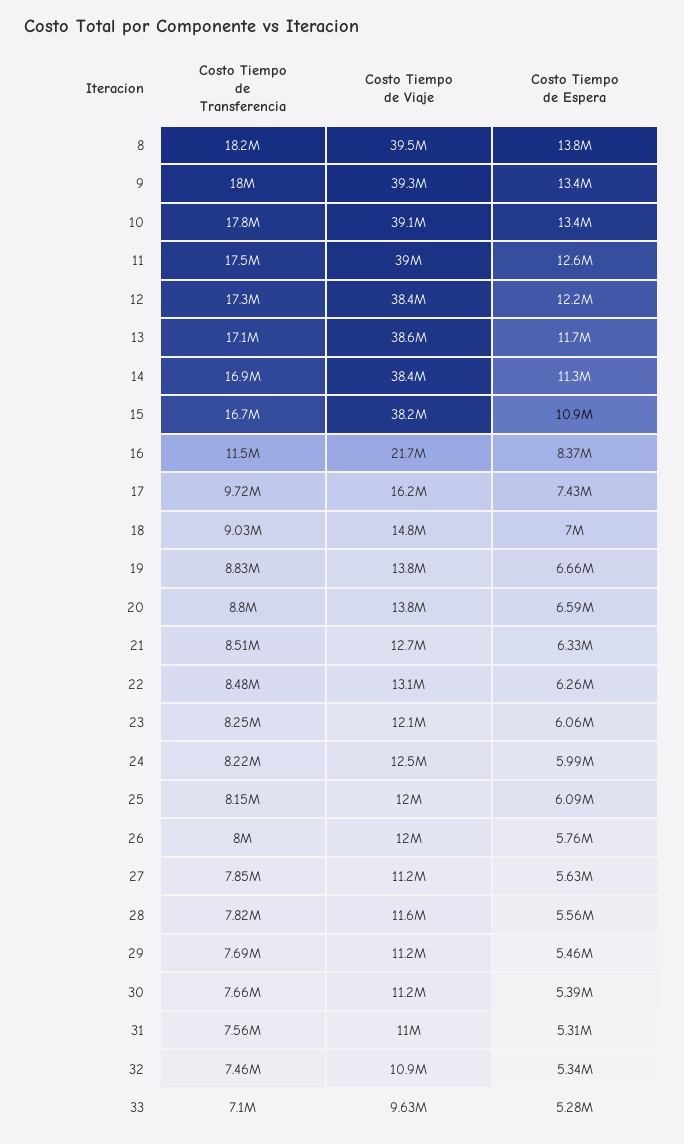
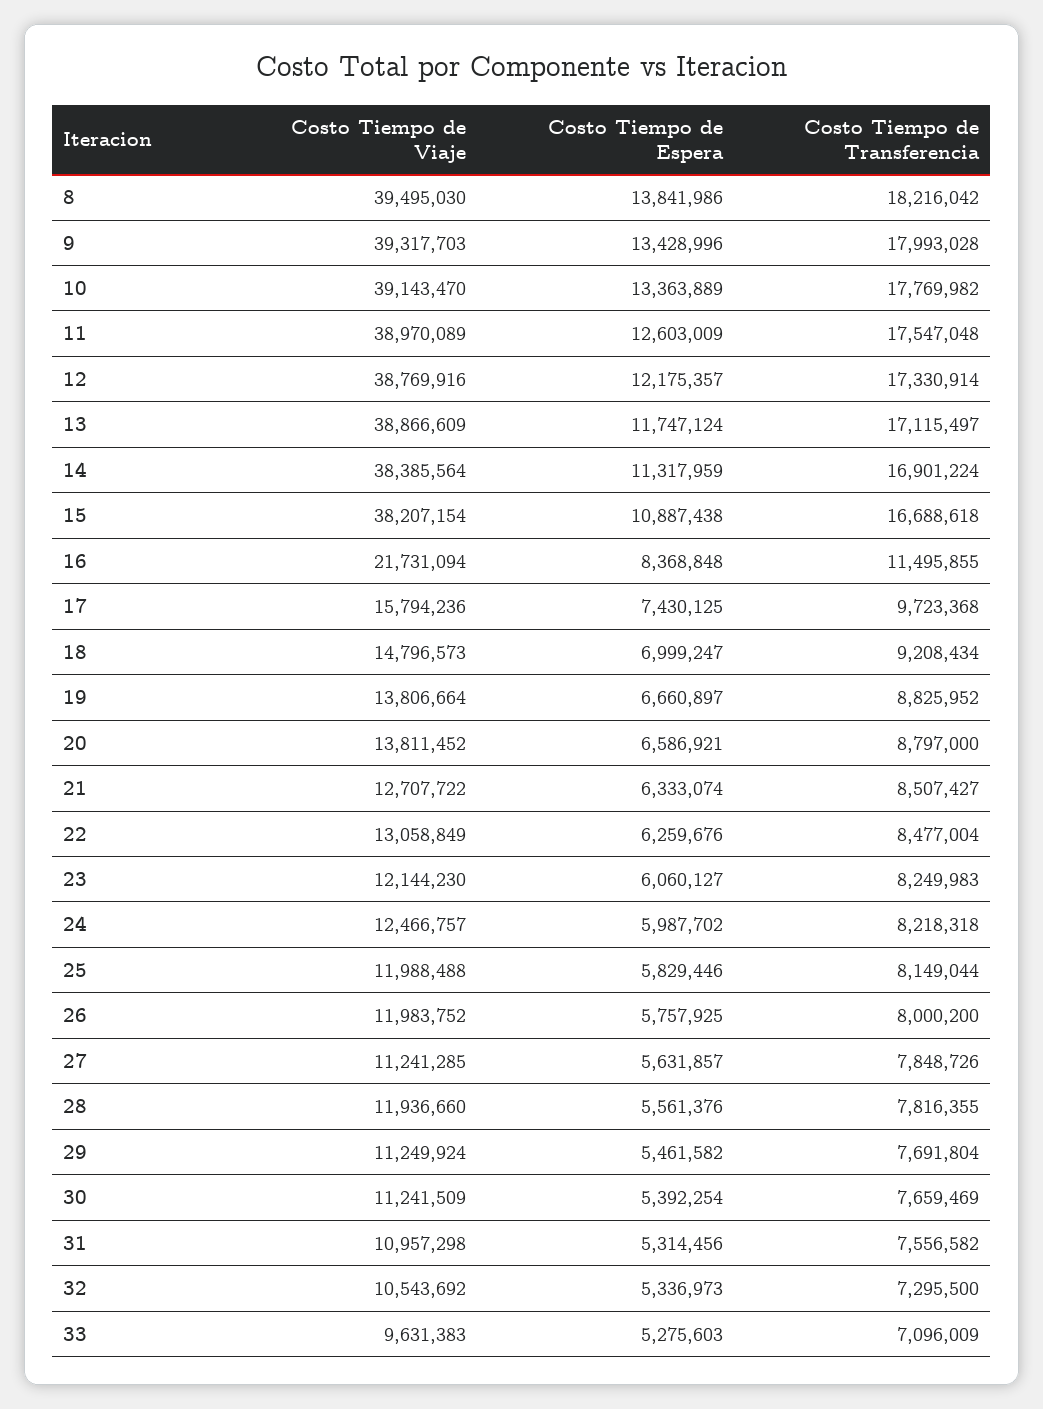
  {
    "Costo Tiempo de Transferencia": {
      "8": 18216042,
      "9": 17993028,
      "10": 17769982,
      "11": 17547048,
      "12": 17330914,
      "13": 17115497,
      "14": 16901224,
      "15": 16688618,
      "16": 11495855,
      "17": 9723368,
-     "18": 9030000,
+     "18": 9208434,
      "19": 8825952,
      "20": 8797000,
      "21": 8507427,
      "22": 8477004,
      "23": 8249983,
      "24": 8218318,
      "25": 8149044,
      "26": 8000200,
      "27": 7848726,
      "28": 7816355,
      "29": 7691804,
      "30": 7659469,
      "31": 7556582,
-     "32": 7460000,
+     "32": 7295500,
      "33": 7096009
    },
    "Costo Tiempo de Viaje": {
      "8": 39495030,
      "9": 39317703,
      "10": 39143470,
      "11": 38970089,
-     "12": 38400000,
+     "12": 38769916,
-     "13": 38600000,
+     "13": 38866609,
      "14": 38385564,
      "15": 38207154,
      "16": 21731094,
-     "17": 16200000,
+     "17": 15794236,
      "18": 14796573,
      "19": 13806664,
      "20": 13811452,
      "21": 12707722,
      "22": 13058849,
      "23": 12144230,
      "24": 12466757,
      "25": 11988488,
      "26": 11983752,
      "27": 11241285,
-     "28": 11600000,
+     "28": 11936660,
      "29": 11249924,
      "30": 11241509,
      "31": 10957298,
-     "32": 10900000,
+     "32": 10543692,
      "33": 9631383
    },
    "Costo Tiempo de Espera": {
      "8": 13841986,
      "9": 13428996,
      "10": 13363889,
      "11": 12603009,
      "12": 12175357,
      "13": 11747124,
      "14": 11317959,
      "15": 10887438,
      "16": 8368848,
      "17": 7430125,
      "18": 6999247,
      "19": 6660897,
      "20": 6586921,
      "21": 6333074,
      "22": 6259676,
      "23": 6060127,
      "24": 5987702,
-     "25": 6090000,
+     "25": 5829446,
      "26": 5757925,
      "27": 5631857,
      "28": 5561376,
      "29": 5461582,
      "30": 5392254,
      "31": 5314456,
      "32": 5336973,
      "33": 5275603
    }
  }

